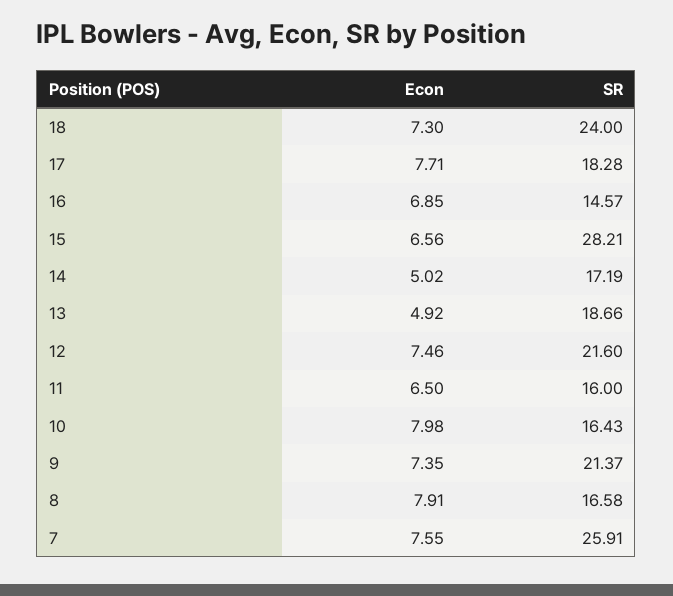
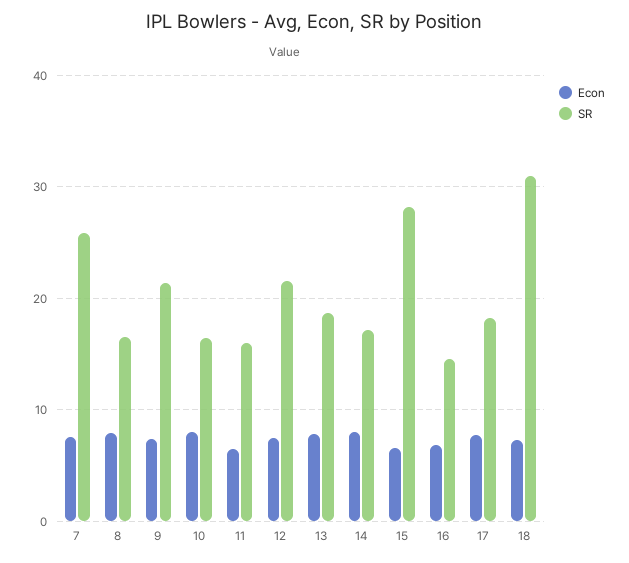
  {
    "Econ": {
      "18": 7.3,
      "17": 7.71,
      "16": 6.85,
      "15": 6.56,
-     "14": 5.02,
+     "14": 8,
-     "13": 4.92,
+     "13": 8,
      "12": 7.46,
      "11": 6.5,
      "10": 7.98,
      "9": 7.35,
      "8": 7.91,
      "7": 7.55
    },
    "SR": {
-     "18": 24,
+     "18": 31,
      "17": 18.28,
      "16": 14.57,
      "15": 28.21,
      "14": 17.19,
      "13": 18.66,
      "12": 21.6,
      "11": 16,
      "10": 16.43,
      "9": 21.37,
      "8": 16.58,
      "7": 25.91
    }
  }

